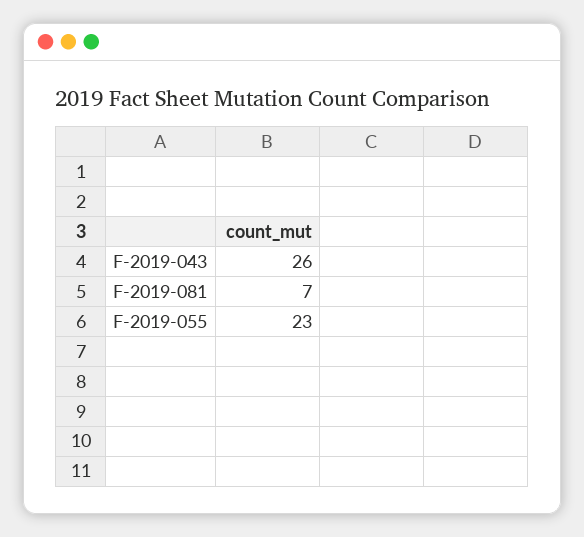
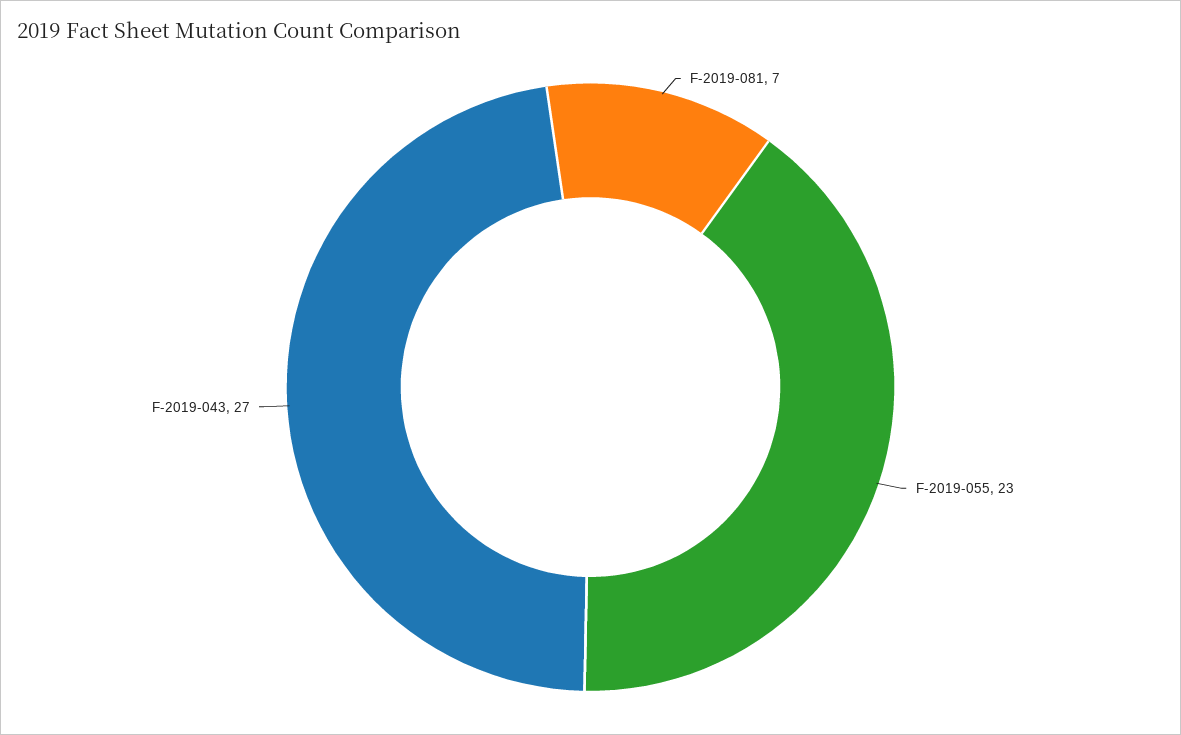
  {
-   "F-2019-043": 26,
+   "F-2019-043": 27,
    "F-2019-081": 7,
    "F-2019-055": 23
  }

